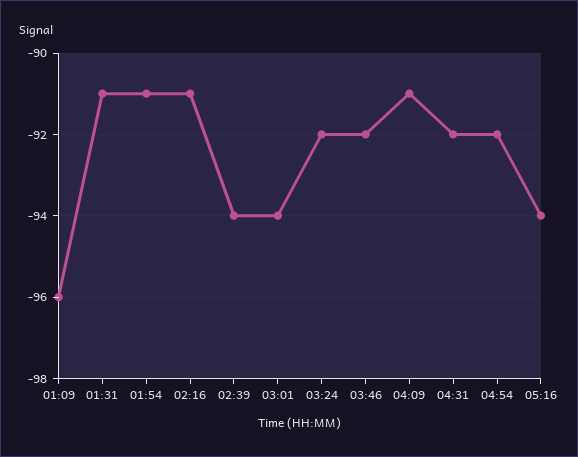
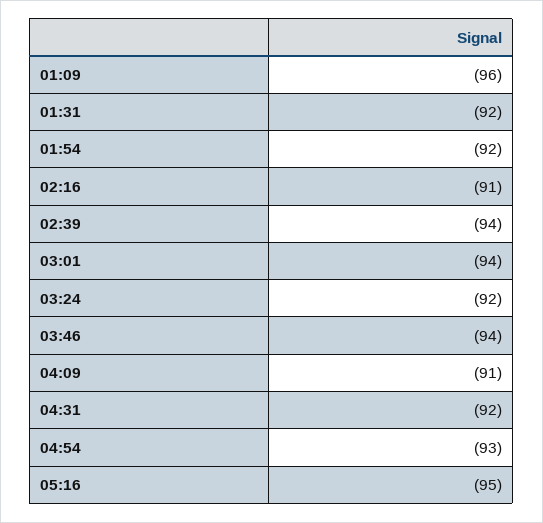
  {
    "01:09": -96,
-   "01:31": -91,
+   "01:31": -92,
-   "01:54": -91,
+   "01:54": -92,
    "02:16": -91,
    "02:39": -94,
    "03:01": -94,
    "03:24": -92,
-   "03:46": -92,
+   "03:46": -94,
    "04:09": -91,
    "04:31": -92,
-   "04:54": -92,
+   "04:54": -93,
-   "05:16": -94
+   "05:16": -95
  }

